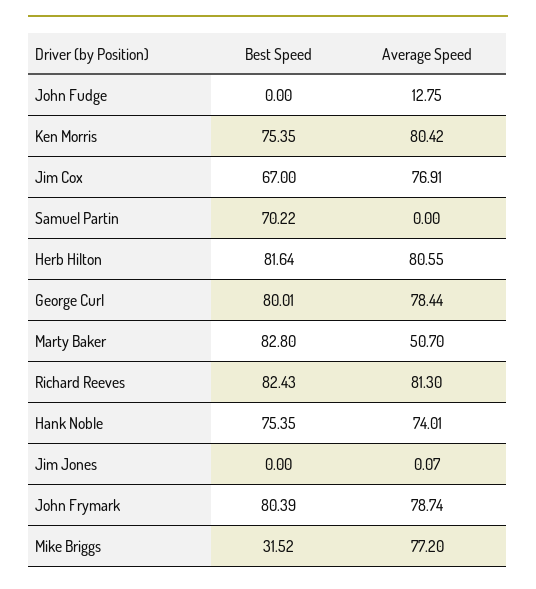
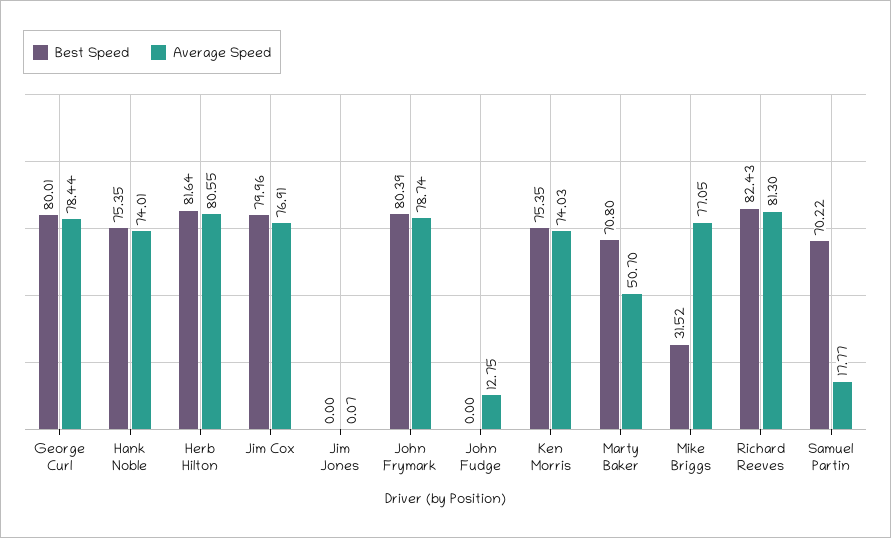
  {
    "Best Speed": {
      "John Fudge": 0,
      "Ken Morris": 75.35,
-     "Jim Cox": 67,
+     "Jim Cox": 79.96,
      "Samuel Partin": 70.22,
      "Herb Hilton": 81.64,
      "George Curl": 80.01,
-     "Marty Baker": 82.8,
+     "Marty Baker": 70.8,
      "Richard Reeves": 82.43,
      "Hank Noble": 75.35,
      "Jim Jones": 0,
      "John Frymark": 80.39,
      "Mike Briggs": 31.52
    },
    "Average Speed": {
      "John Fudge": 12.75,
-     "Ken Morris": 80.42,
+     "Ken Morris": 74.03,
      "Jim Cox": 76.91,
-     "Samuel Partin": 0,
+     "Samuel Partin": 17.77,
      "Herb Hilton": 80.55,
      "George Curl": 78.44,
      "Marty Baker": 50.7,
      "Richard Reeves": 81.3,
      "Hank Noble": 74.01,
      "Jim Jones": 0.07,
      "John Frymark": 78.74,
-     "Mike Briggs": 77.2
+     "Mike Briggs": 77.05
    }
  }

